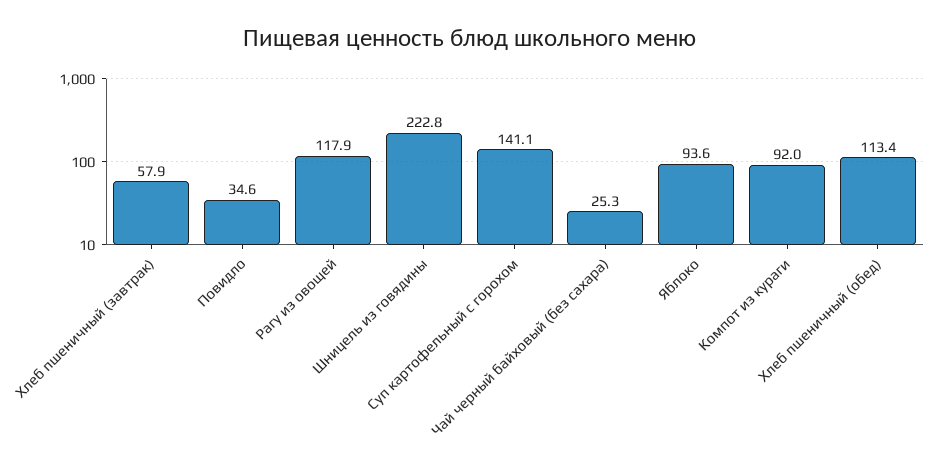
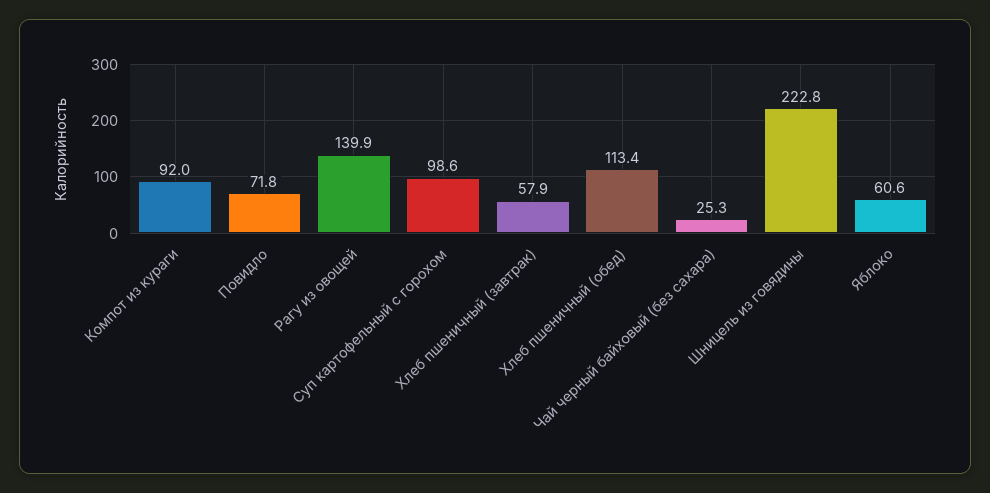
  {
    "Хлеб пшеничный (завтрак)": 57.9,
-   "Повидло": 34.6,
+   "Повидло": 71.8,
-   "Рагу из овощей": 117.9,
+   "Рагу из овощей": 139.9,
    "Шницель из говядины": 222.8,
-   "Суп картофельный с горохом": 141.1,
+   "Суп картофельный с горохом": 98.6,
    "Чай черный байховый (без сахара)": 25.3,
-   "Яблоко": 93.6,
+   "Яблоко": 60.6,
    "Компот из кураги": 92,
    "Хлеб пшеничный (обед)": 113.4
  }

